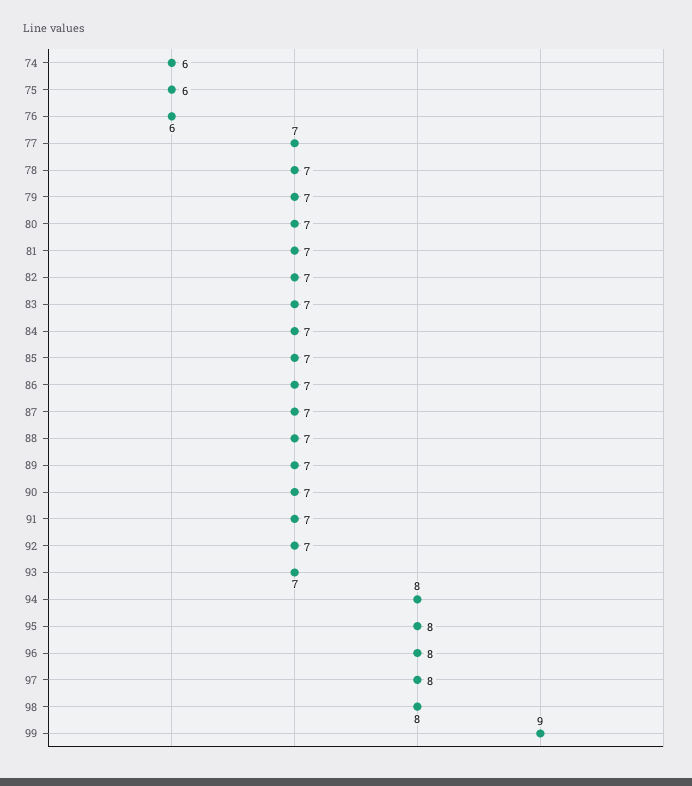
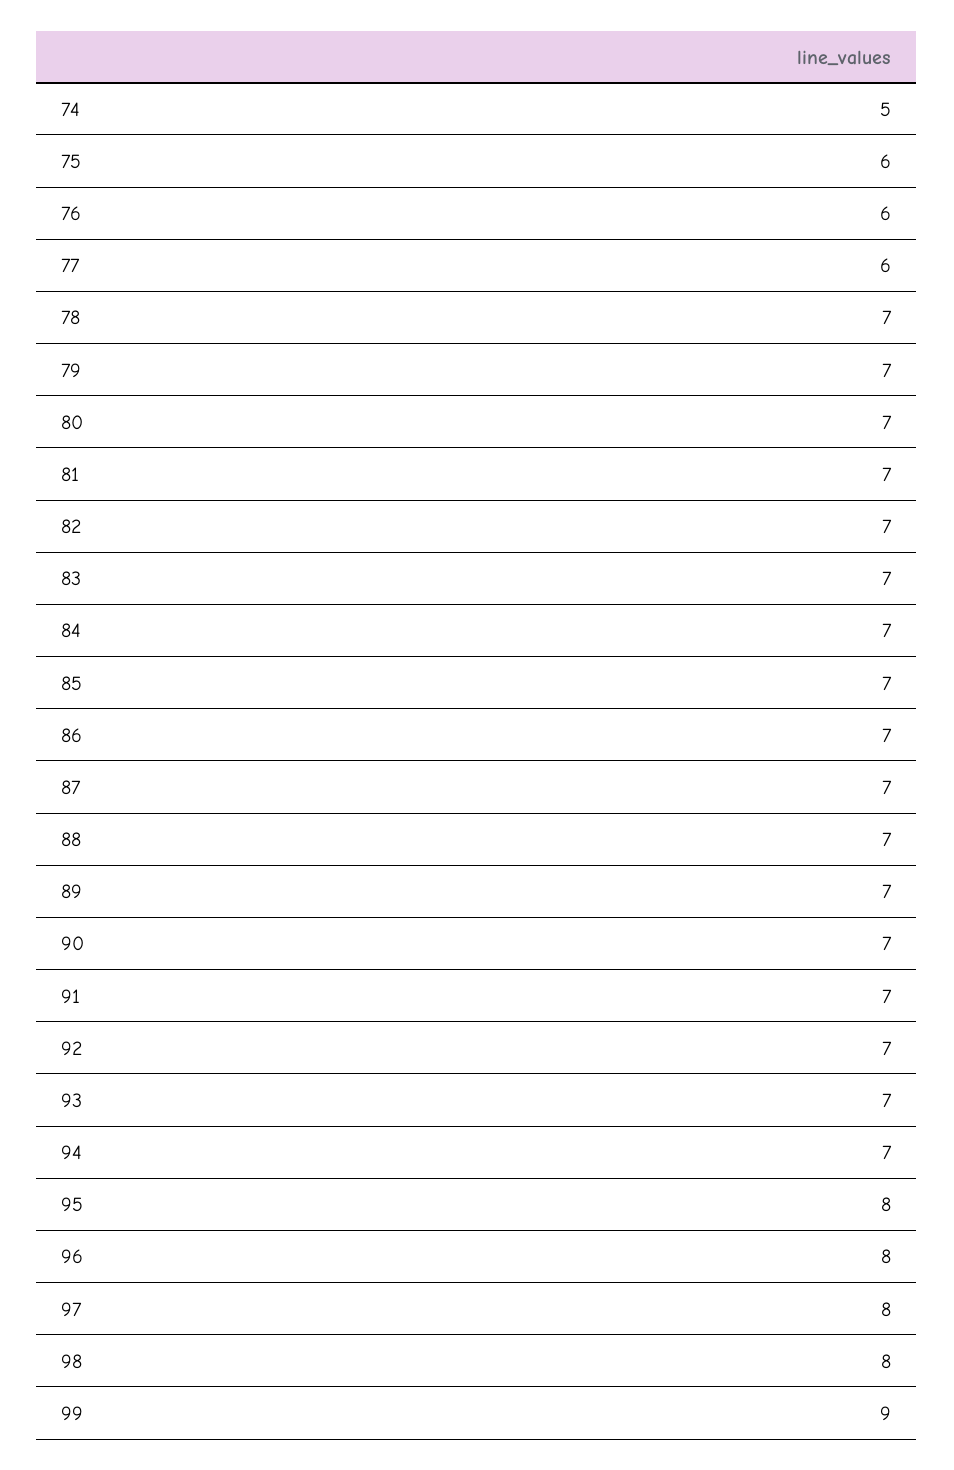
  {
-   "74": 6,
+   "74": 5,
    "75": 6,
    "76": 6,
-   "77": 7,
+   "77": 6,
    "78": 7,
    "79": 7,
    "80": 7,
    "81": 7,
    "82": 7,
    "83": 7,
    "84": 7,
    "85": 7,
    "86": 7,
    "87": 7,
    "88": 7,
    "89": 7,
    "90": 7,
    "91": 7,
    "92": 7,
    "93": 7,
-   "94": 8,
+   "94": 7,
    "95": 8,
    "96": 8,
    "97": 8,
    "98": 8,
    "99": 9
  }

